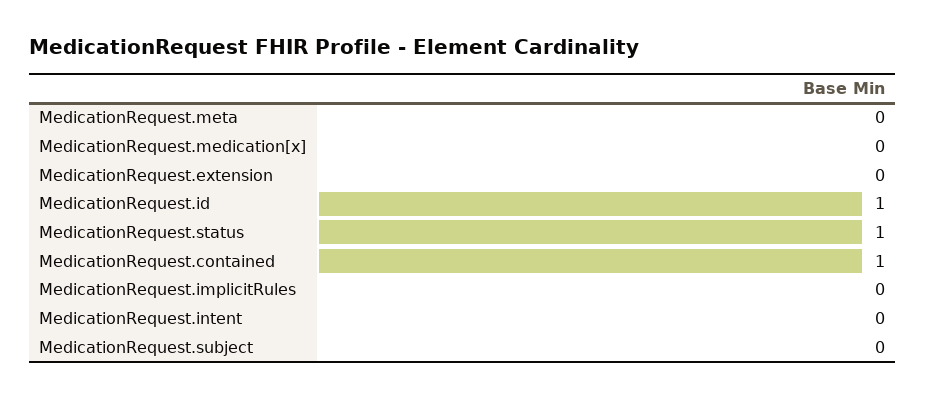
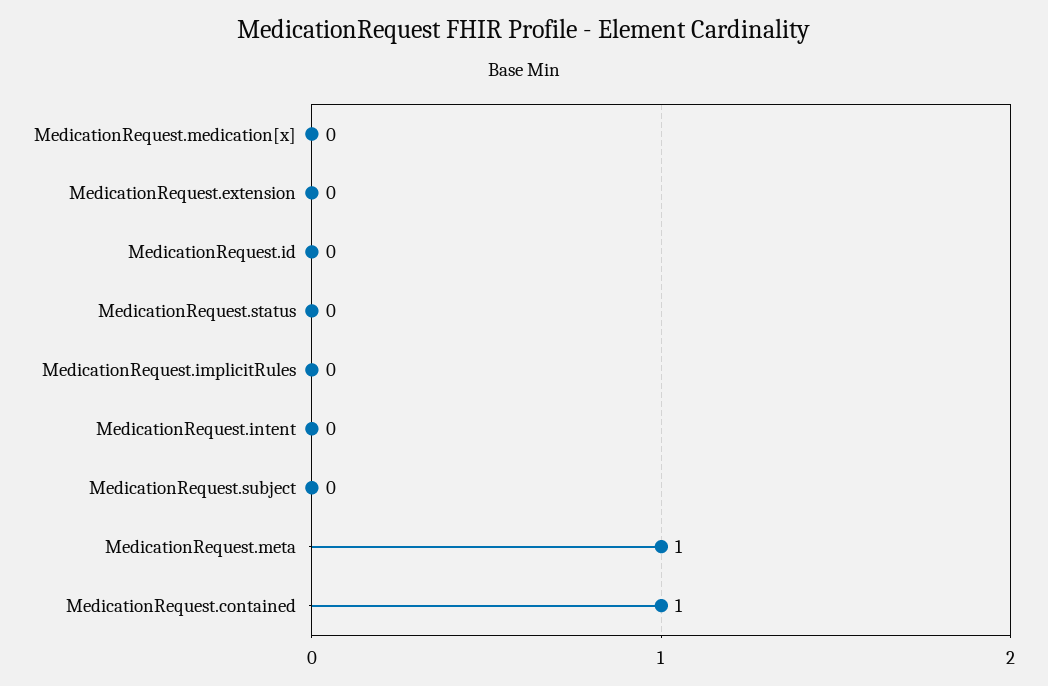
  {
-   "MedicationRequest.meta": 0,
+   "MedicationRequest.meta": 1,
    "MedicationRequest.medication[x]": 0,
    "MedicationRequest.extension": 0,
-   "MedicationRequest.id": 1,
+   "MedicationRequest.id": 0,
-   "MedicationRequest.status": 1,
+   "MedicationRequest.status": 0,
    "MedicationRequest.contained": 1,
    "MedicationRequest.implicitRules": 0,
    "MedicationRequest.intent": 0,
    "MedicationRequest.subject": 0
  }

